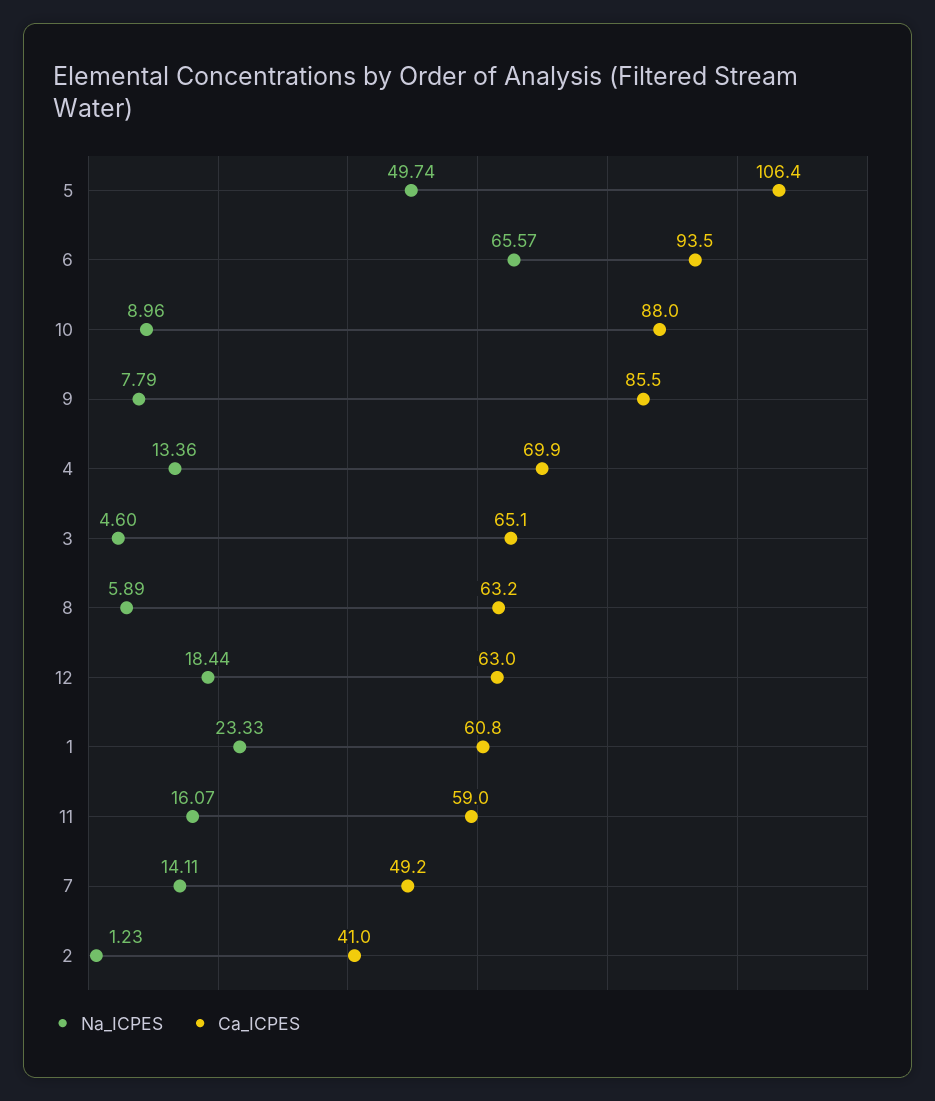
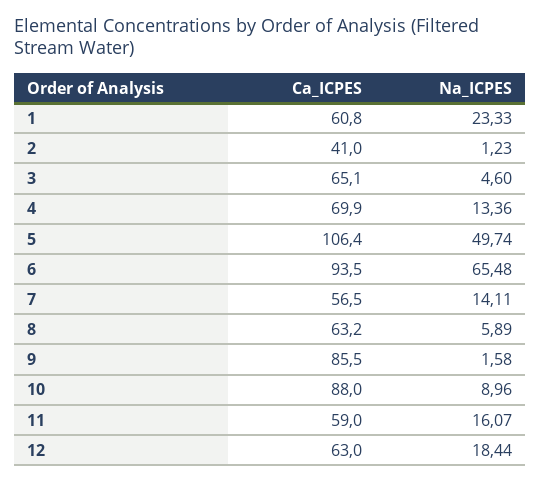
  {
    "Na_ICPES": {
      "5": 49.74,
-     "6": 65.57,
+     "6": 65.48,
      "10": 8.96,
-     "9": 7.79,
+     "9": 1.58,
      "4": 13.36,
      "3": 4.6,
      "8": 5.89,
      "12": 18.44,
      "1": 23.33,
      "11": 16.07,
      "7": 14.11,
      "2": 1.23
    },
    "Ca_ICPES": {
      "5": 106.4,
      "6": 93.5,
      "10": 88,
      "9": 85.5,
      "4": 69.9,
      "3": 65.1,
      "8": 63.2,
      "12": 63,
      "1": 60.8,
      "11": 59,
-     "7": 49.2,
+     "7": 56.5,
      "2": 41
    }
  }

